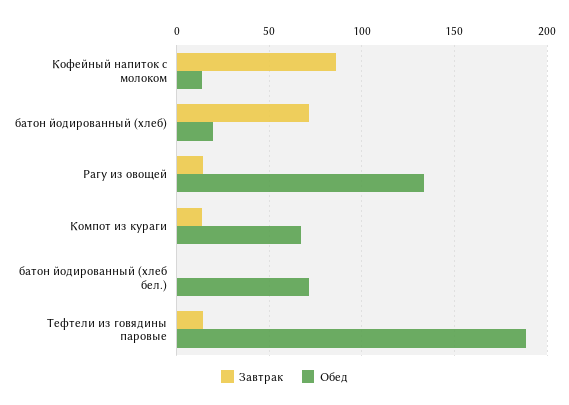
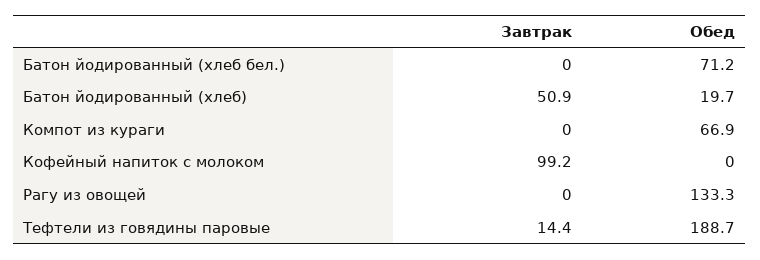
  {
    "Завтрак": {
-     "Кофейный напиток с молоком": 85,
+     "Кофейный напиток с молоком": 99.2,
-     "батон йодированный (хлеб)": 70,
+     "батон йодированный (хлеб)": 50.9,
-     "Рагу из овощей": 15,
+     "Рагу из овощей": 0,
-     "Компот из кураги": 15,
+     "Компот из кураги": 0,
      "батон йодированный (хлеб бел.)": 0,
      "Тефтели из говядины паровые": 14.4
    },
    "Обед": {
-     "Кофейный напиток с молоком": 15,
+     "Кофейный напиток с молоком": 0,
      "батон йодированный (хлеб)": 19.7,
      "Рагу из овощей": 133.3,
      "Компот из кураги": 66.9,
      "батон йодированный (хлеб бел.)": 71.2,
      "Тефтели из говядины паровые": 188.7
    }
  }

